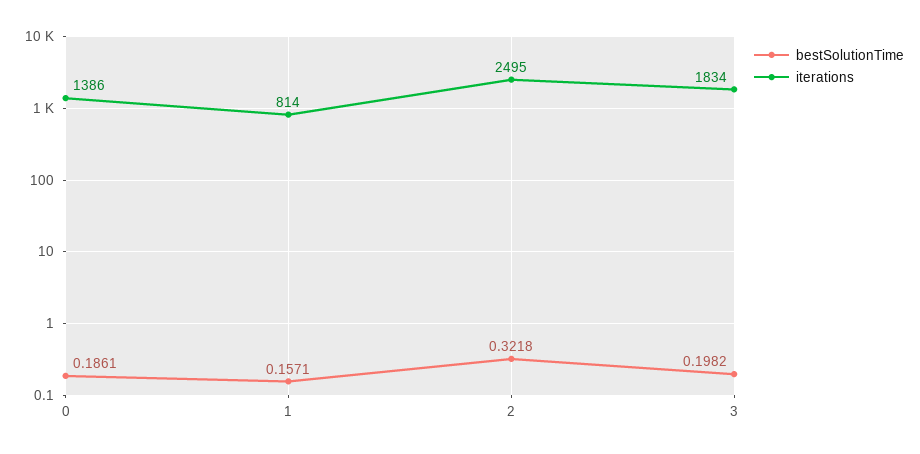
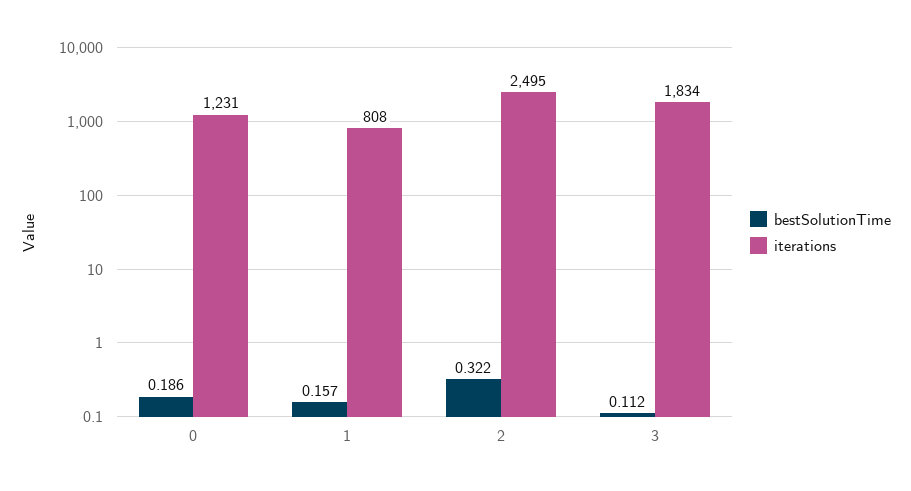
  {
    "bestSolutionTime": {
      "0": 0.1861,
      "1": 0.1571,
      "2": 0.3218,
-     "3": 0.1982
+     "3": 0.112
    },
    "iterations": {
-     "0": 1386,
+     "0": 1231,
-     "1": 814,
+     "1": 808,
      "2": 2495,
      "3": 1834
    }
  }

